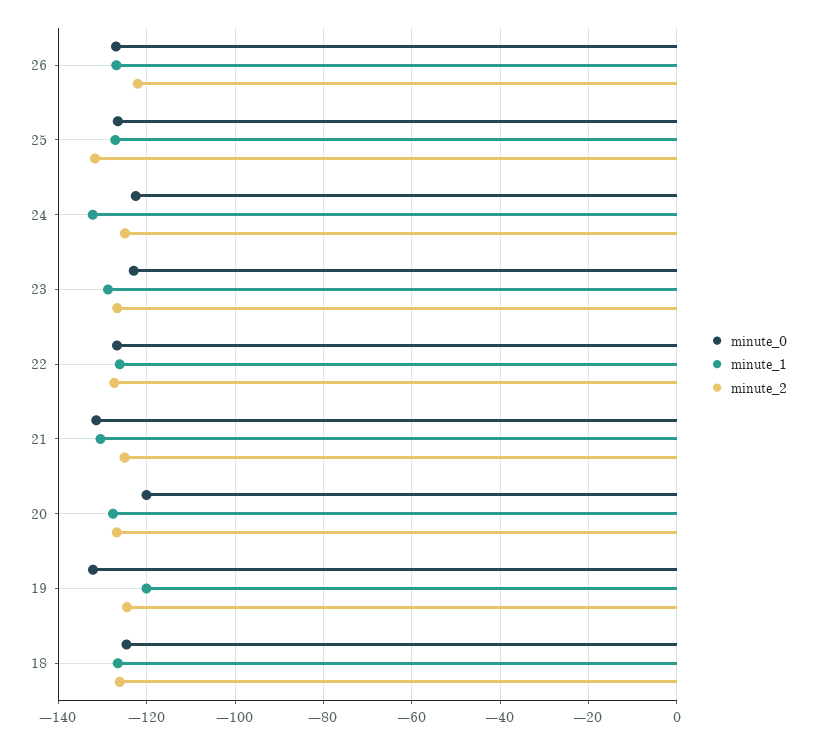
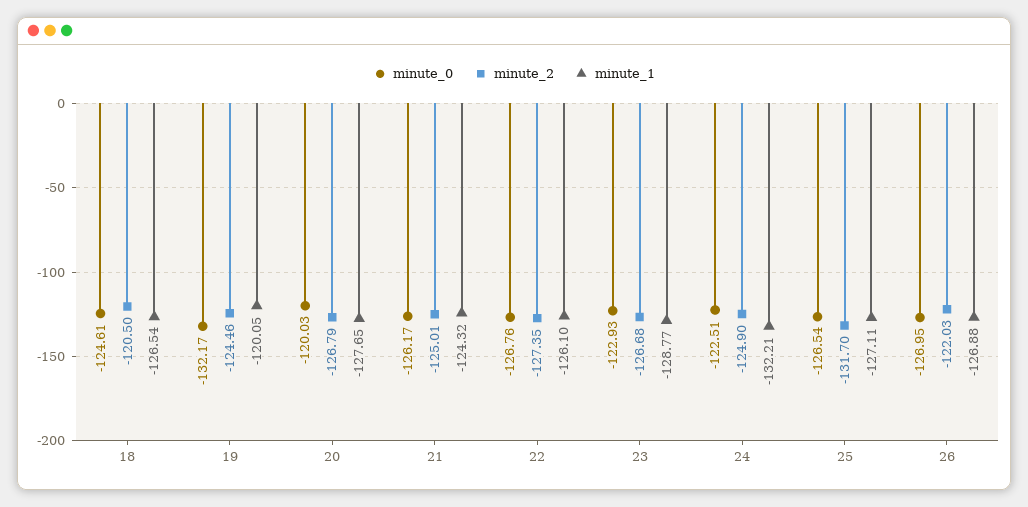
  {
    "minute_0": {
      "26": -126.95,
      "25": -126.54,
      "24": -122.51,
      "23": -122.93,
      "22": -126.76,
-     "21": -132,
+     "21": -126.17,
      "20": -120.03,
      "19": -132.17,
      "18": -124.61
    },
    "minute_1": {
      "26": -126.88,
      "25": -127.11,
      "24": -132.21,
      "23": -128.77,
      "22": -126.1,
-     "21": -130,
+     "21": -124.32,
      "20": -127.65,
      "19": -120.05,
      "18": -126.54
    },
    "minute_2": {
      "26": -122.03,
      "25": -131.7,
      "24": -124.9,
      "23": -126.68,
      "22": -127.35,
      "21": -125.01,
      "20": -126.79,
      "19": -124.46,
-     "18": -126
+     "18": -120.5
    }
  }

